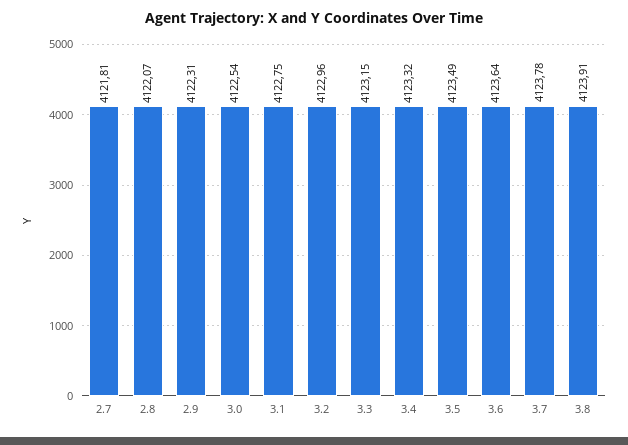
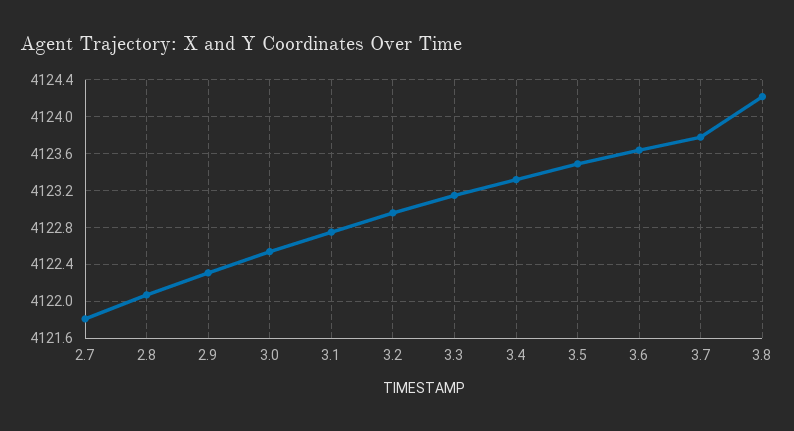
  {
    "2.7": 4121.81,
    "2.8": 4122.07,
    "2.9": 4122.31,
    "3.0": 4122.54,
    "3.1": 4122.75,
    "3.2": 4122.96,
    "3.3": 4123.15,
    "3.4": 4123.32,
    "3.5": 4123.49,
    "3.6": 4123.64,
    "3.7": 4123.78,
-   "3.8": 4123.91
+   "3.8": 4124.2
  }

